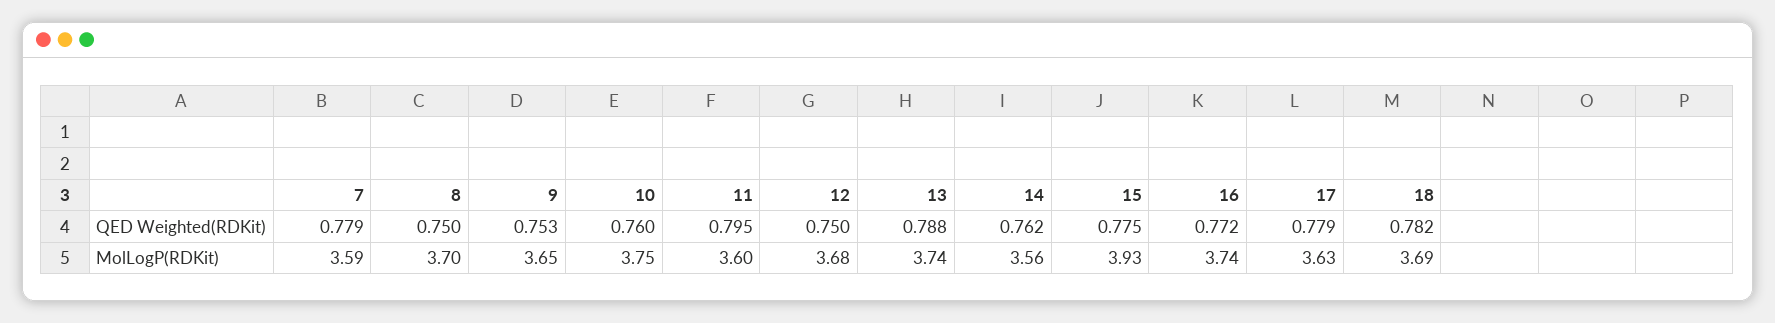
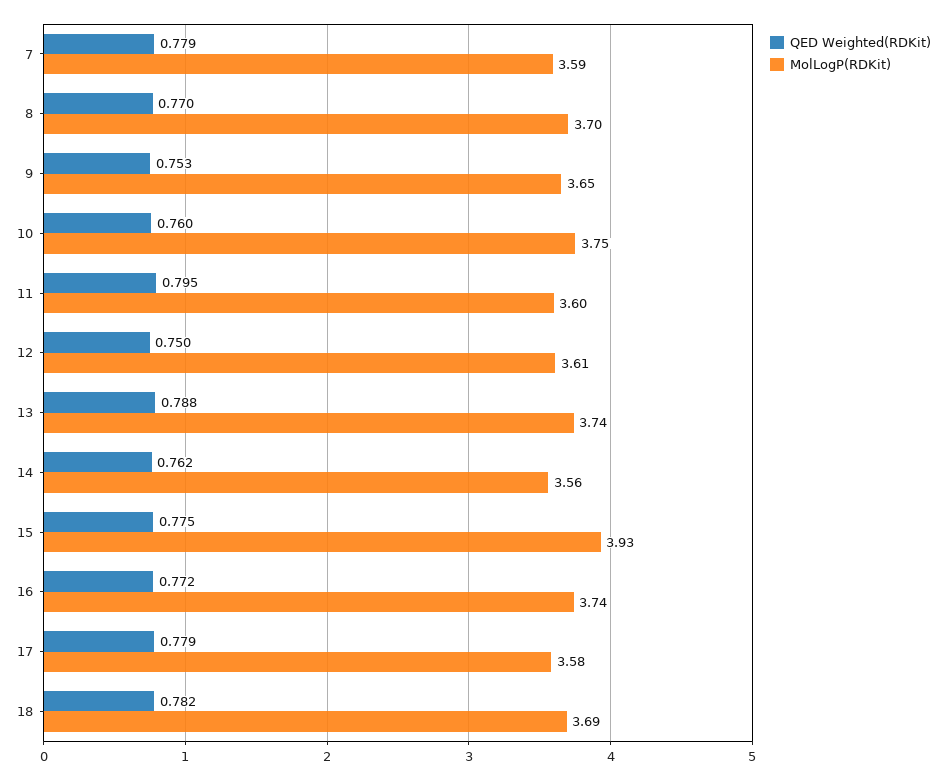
  {
    "QED Weighted(RDKit)": {
      "7": 0.779,
-     "8": 0.75,
+     "8": 0.77,
      "9": 0.753,
      "10": 0.76,
      "11": 0.795,
      "12": 0.75,
      "13": 0.788,
      "14": 0.762,
      "15": 0.775,
      "16": 0.772,
      "17": 0.779,
      "18": 0.782
    },
    "MolLogP(RDKit)": {
      "7": 3.59,
      "8": 3.7,
      "9": 3.65,
      "10": 3.75,
      "11": 3.6,
-     "12": 3.68,
+     "12": 3.61,
      "13": 3.74,
      "14": 3.56,
      "15": 3.93,
      "16": 3.74,
-     "17": 3.63,
+     "17": 3.58,
      "18": 3.69
    }
  }

